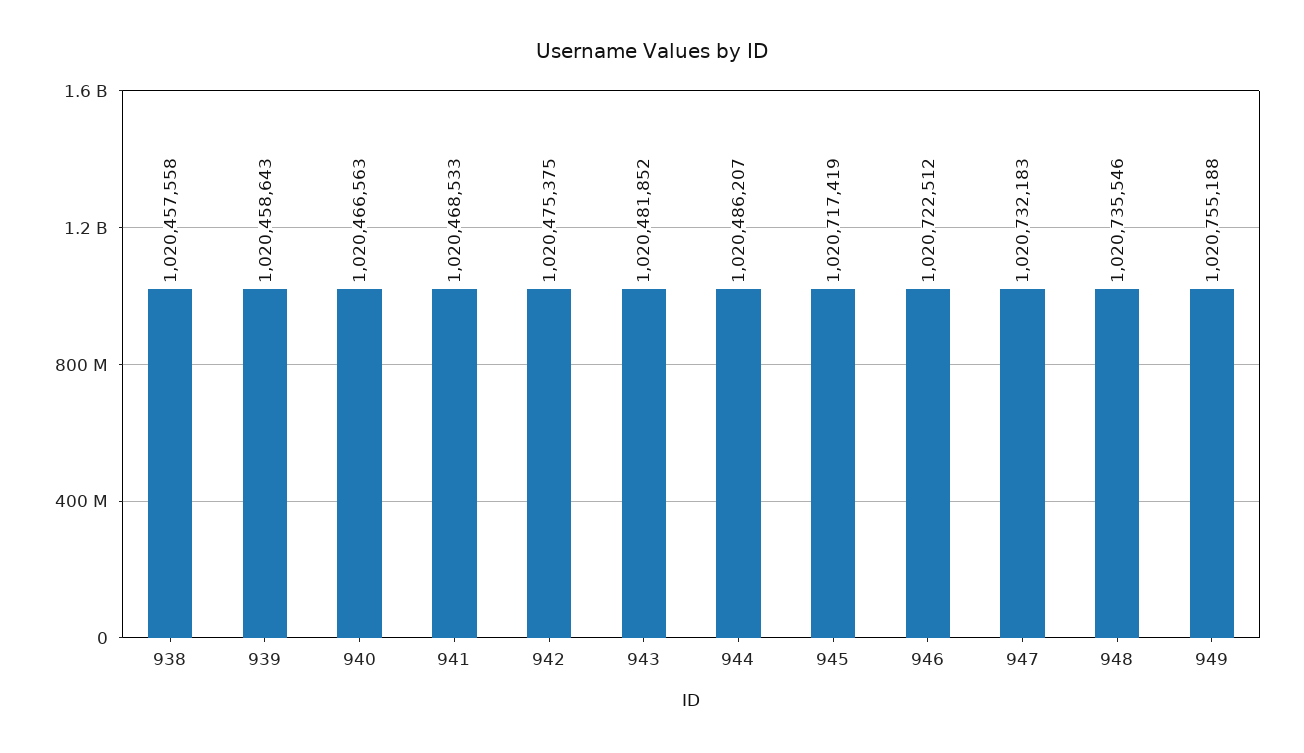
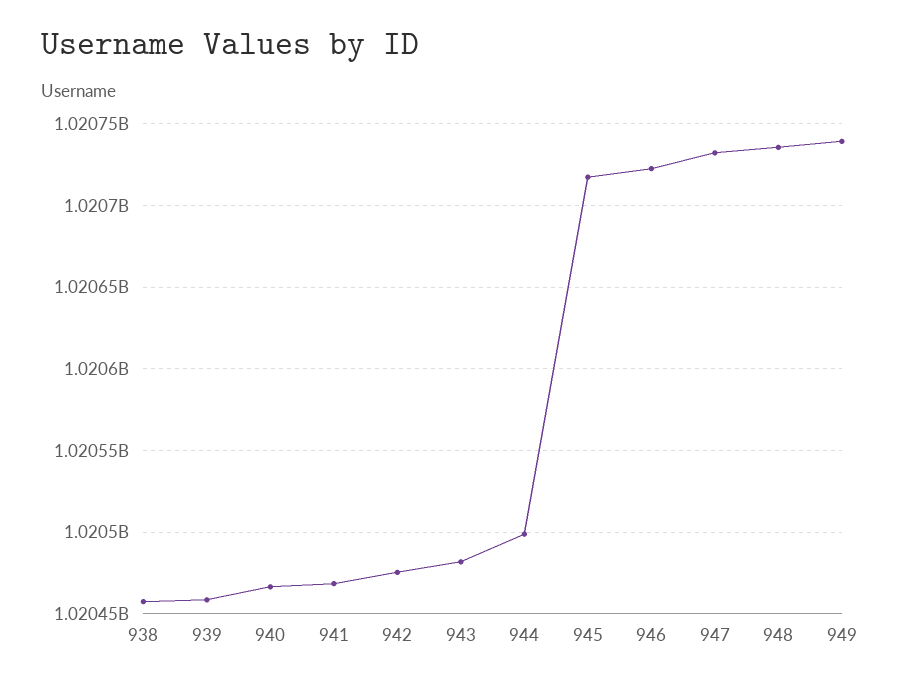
  {
    "938": 1020457558,
    "939": 1020458643,
    "940": 1020466563,
    "941": 1020468533,
    "942": 1020475375,
    "943": 1020481852,
-   "944": 1020486207,
+   "944": 1020500000,
    "945": 1020717419,
    "946": 1020722512,
    "947": 1020732183,
    "948": 1020735546,
-   "949": 1020755188
+   "949": 1020740000
  }

